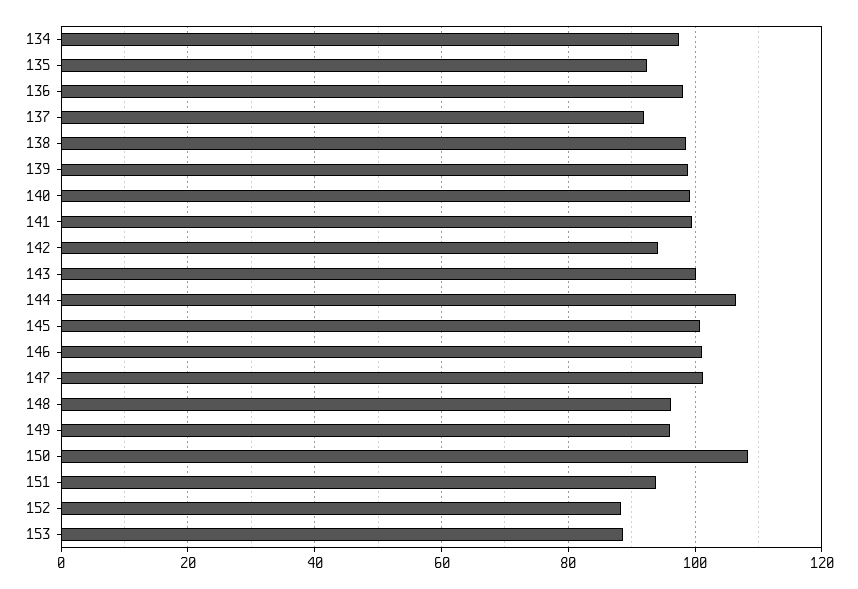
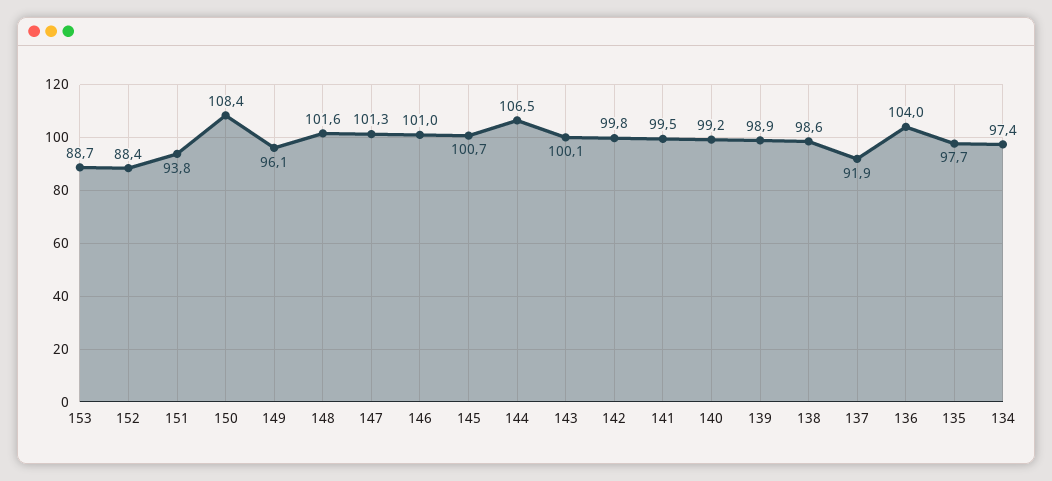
  {
    "134": 97.4,
-   "135": 92,
+   "135": 97.7,
-   "136": 98,
+   "136": 104,
    "137": 91.9,
    "138": 98.6,
    "139": 98.9,
    "140": 99.2,
    "141": 99.5,
-   "142": 94,
+   "142": 99.8,
    "143": 100.1,
    "144": 106.5,
    "145": 100.7,
    "146": 101,
    "147": 101.3,
-   "148": 96,
+   "148": 101.6,
    "149": 96.1,
    "150": 108.4,
    "151": 93.8,
    "152": 88.4,
    "153": 88.7
  }

